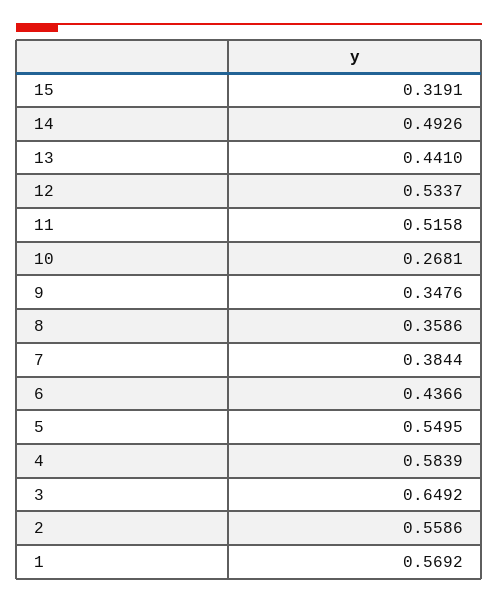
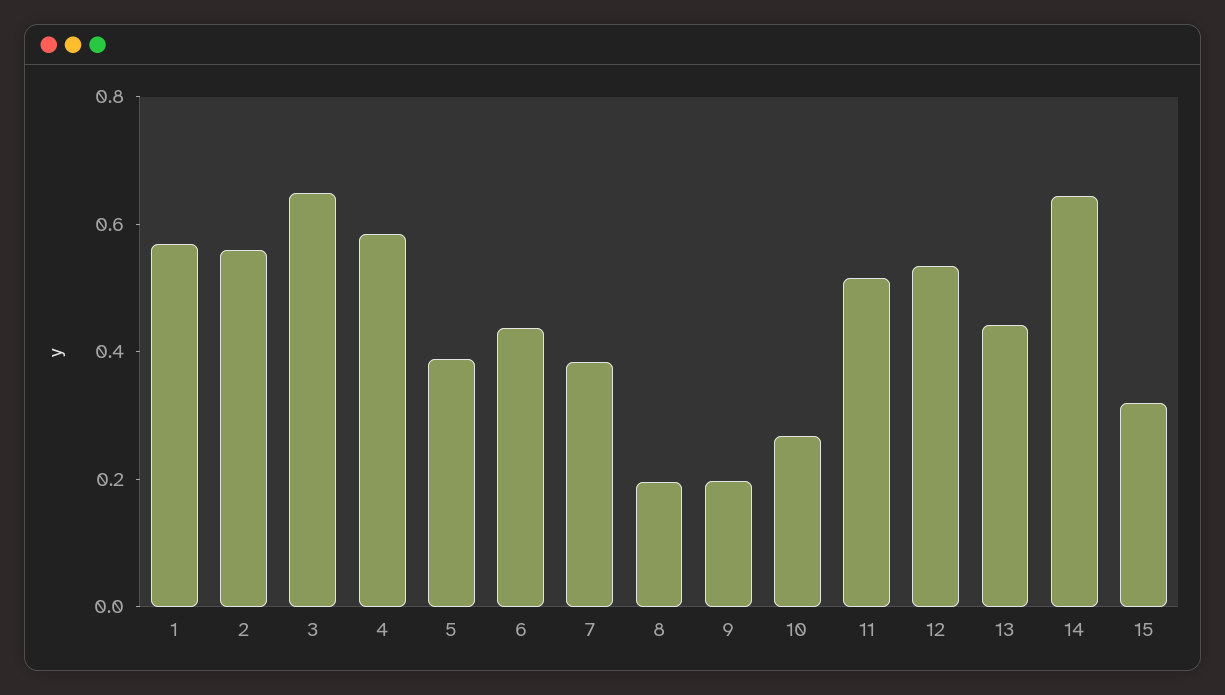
  {
    "15": 0.3191,
-   "14": 0.4926,
+   "14": 0.65,
    "13": 0.441,
    "12": 0.5337,
    "11": 0.5158,
    "10": 0.2681,
-   "9": 0.3476,
+   "9": 0.2,
-   "8": 0.3586,
+   "8": 0.2,
    "7": 0.3844,
    "6": 0.4366,
-   "5": 0.5495,
+   "5": 0.4,
    "4": 0.5839,
    "3": 0.6492,
    "2": 0.5586,
    "1": 0.5692
  }

